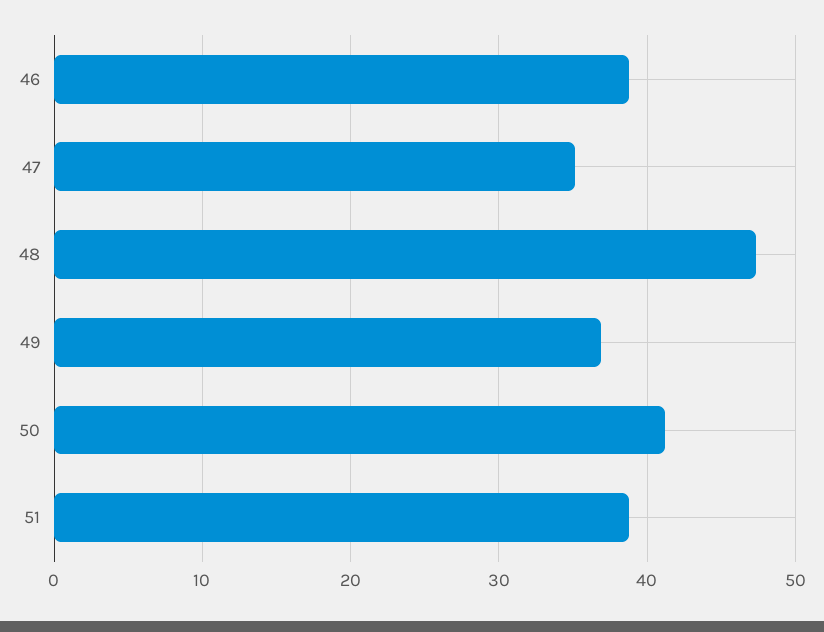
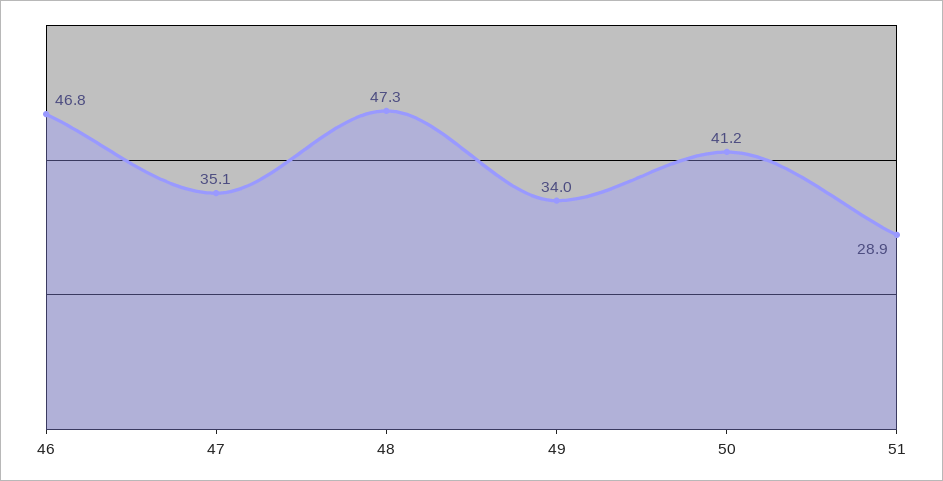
  {
-   "46": 39,
+   "46": 46.8,
    "47": 35.1,
    "48": 47.3,
-   "49": 37,
+   "49": 34,
    "50": 41.2,
-   "51": 39
+   "51": 28.9
  }

